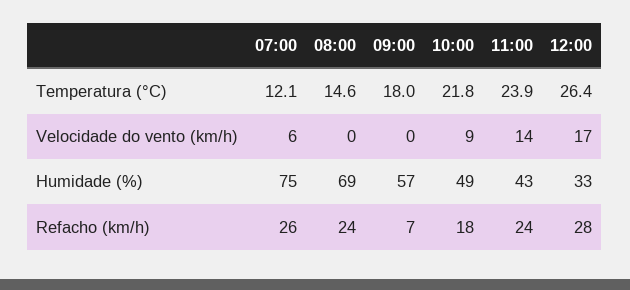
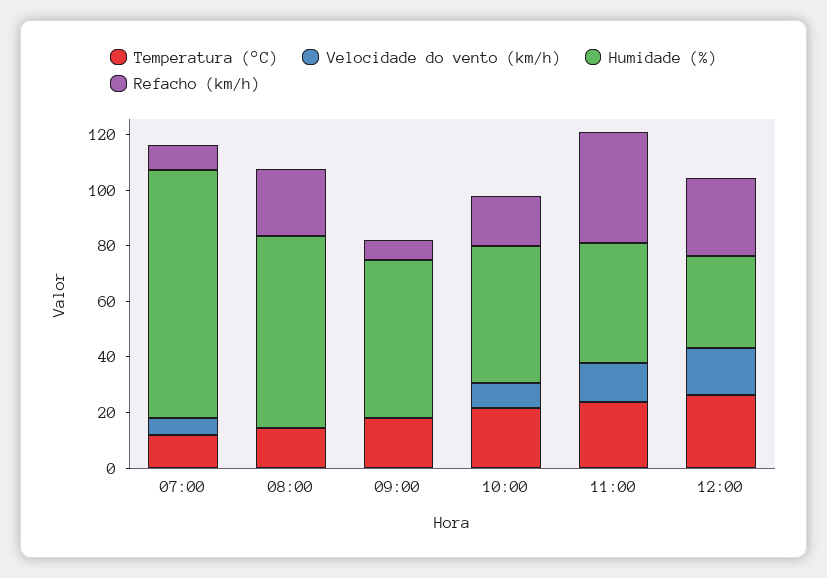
  {
    "Temperatura (°C)": {
      "07:00": 12.1,
      "08:00": 14.6,
      "09:00": 18,
      "10:00": 21.8,
      "11:00": 23.9,
      "12:00": 26.4
    },
    "Velocidade do vento (km/h)": {
      "07:00": 6,
      "08:00": 0,
      "09:00": 0,
      "10:00": 9,
      "11:00": 14,
      "12:00": 17
    },
    "Humidade (%)": {
-     "07:00": 75,
+     "07:00": 90,
      "08:00": 69,
      "09:00": 57,
      "10:00": 49,
      "11:00": 43,
      "12:00": 33
    },
    "Refacho (km/h)": {
-     "07:00": 26,
+     "07:00": 10,
      "08:00": 24,
      "09:00": 7,
      "10:00": 18,
-     "11:00": 24,
+     "11:00": 40,
      "12:00": 28
    }
  }

